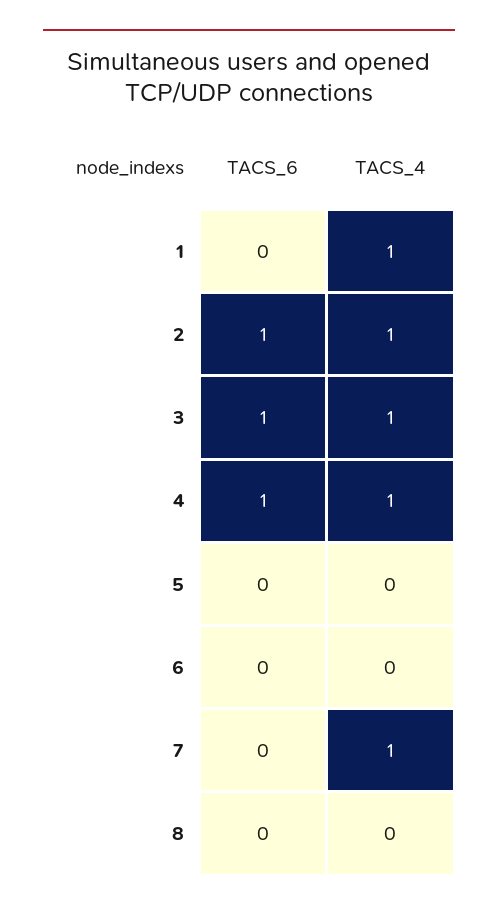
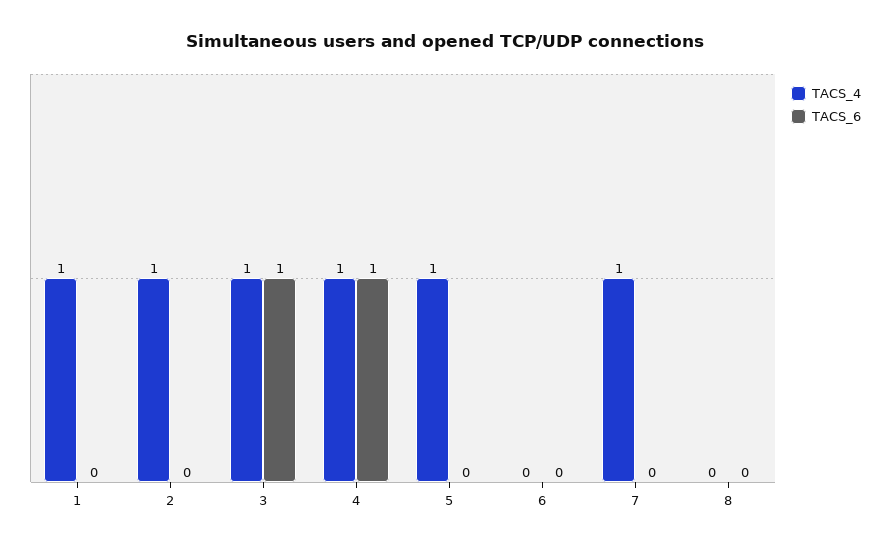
  {
    "TACS_6": {
      "1": 0,
-     "2": 1,
+     "2": 0,
      "3": 1,
      "4": 1,
      "5": 0,
      "6": 0,
      "7": 0,
      "8": 0
    },
    "TACS_4": {
      "1": 1,
      "2": 1,
      "3": 1,
      "4": 1,
-     "5": 0,
+     "5": 1,
      "6": 0,
      "7": 1,
      "8": 0
    }
  }

